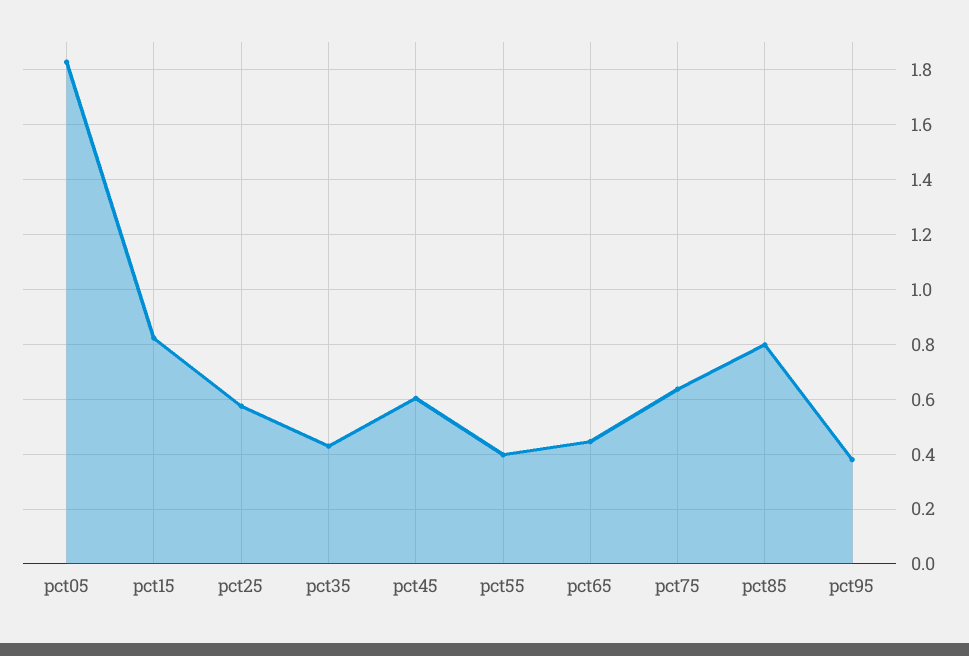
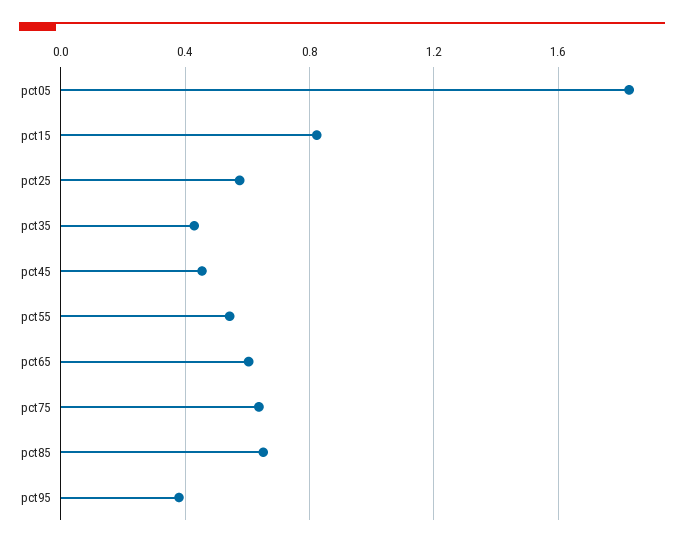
  {
    "pct05": 1.825,
    "pct15": 0.825,
    "pct25": 0.575,
    "pct35": 0.425,
-   "pct45": 0.6,
+   "pct45": 0.45,
-   "pct55": 0.4,
+   "pct55": 0.55,
-   "pct65": 0.45,
+   "pct65": 0.6,
    "pct75": 0.625,
-   "pct85": 0.8,
+   "pct85": 0.65,
    "pct95": 0.375
  }

